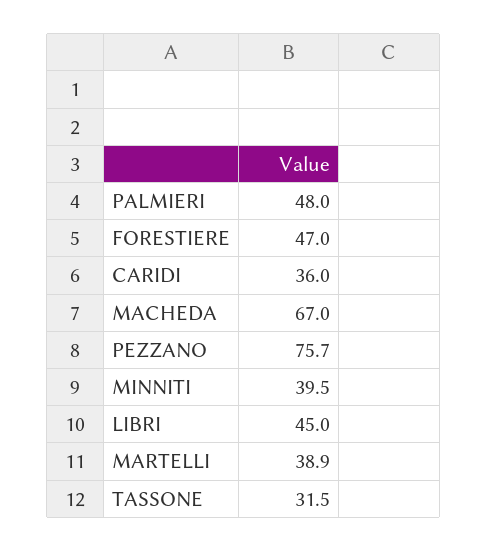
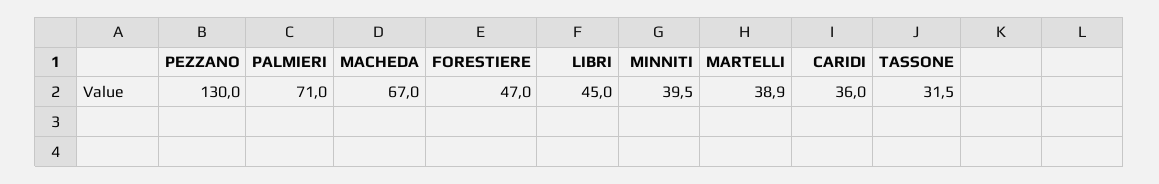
  {
-   "PALMIERI": 48,
+   "PALMIERI": 71,
    "FORESTIERE": 47,
    "CARIDI": 36,
    "MACHEDA": 67,
-   "PEZZANO": 75.7,
+   "PEZZANO": 130,
    "MINNITI": 39.5,
    "LIBRI": 45,
    "MARTELLI": 38.9,
    "TASSONE": 31.5
  }

